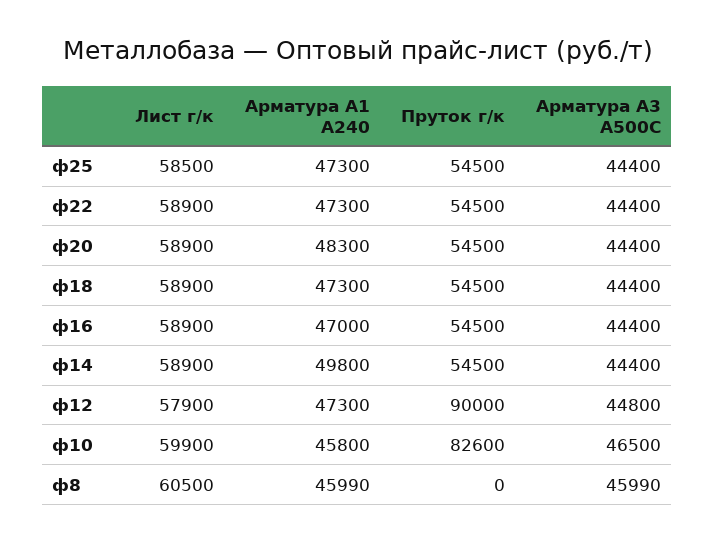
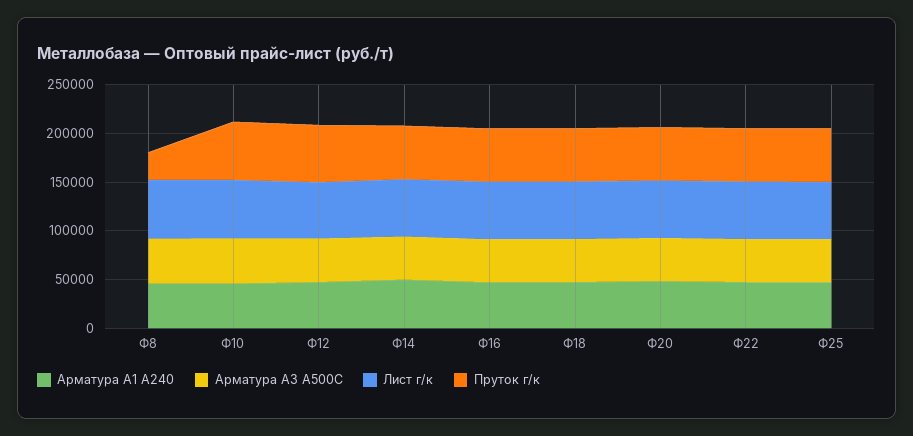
  {
    "Лист г/к": {
      "ф25": 58500,
      "ф22": 58900,
      "ф20": 58900,
      "ф18": 58900,
      "ф16": 58900,
      "ф14": 58900,
      "ф12": 57900,
      "ф10": 59900,
      "ф8": 60500
    },
    "Арматура А1 А240": {
      "ф25": 47300,
      "ф22": 47300,
      "ф20": 48300,
      "ф18": 47300,
      "ф16": 47000,
      "ф14": 49800,
      "ф12": 47300,
      "ф10": 45800,
      "ф8": 45990
    },
    "Пруток г/к": {
      "ф25": 54500,
      "ф22": 54500,
      "ф20": 54500,
      "ф18": 54500,
      "ф16": 54500,
      "ф14": 54500,
-     "ф12": 90000,
+     "ф12": 60000,
-     "ф10": 82600,
+     "ф10": 60000,
-     "ф8": 0
+     "ф8": 30000
    },
    "Арматура А3 А500С": {
      "ф25": 44400,
      "ф22": 44400,
      "ф20": 44400,
      "ф18": 44400,
      "ф16": 44400,
      "ф14": 44400,
      "ф12": 44800,
      "ф10": 46500,
      "ф8": 45990
    }
  }

